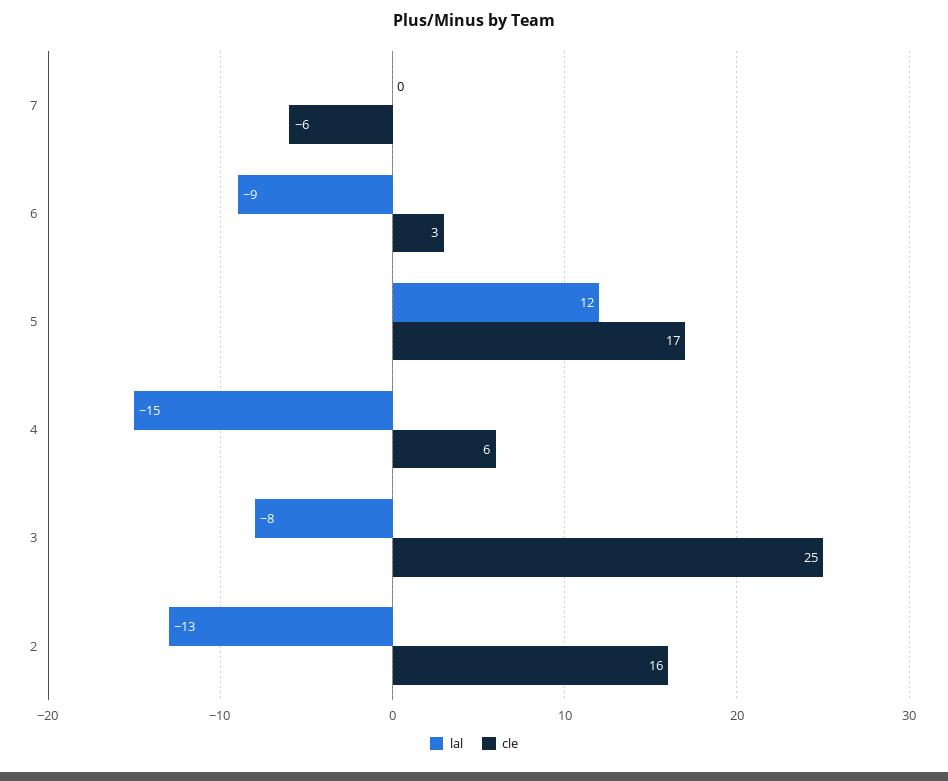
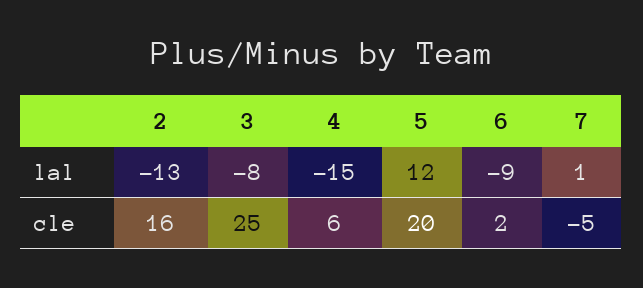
  {
    "lal": {
-     "7": 0,
+     "7": 1,
      "6": -9,
      "5": 12,
      "4": -15,
      "3": -8,
      "2": -13
    },
    "cle": {
-     "7": -6,
+     "7": -5,
-     "6": 3,
+     "6": 2,
-     "5": 17,
+     "5": 20,
      "4": 6,
      "3": 25,
      "2": 16
    }
  }

